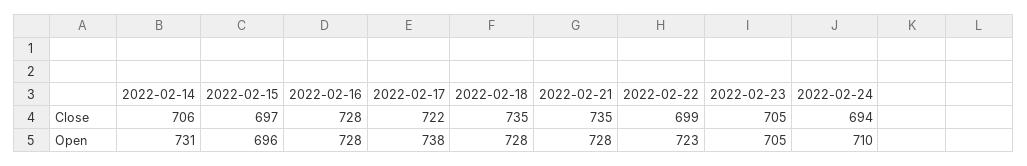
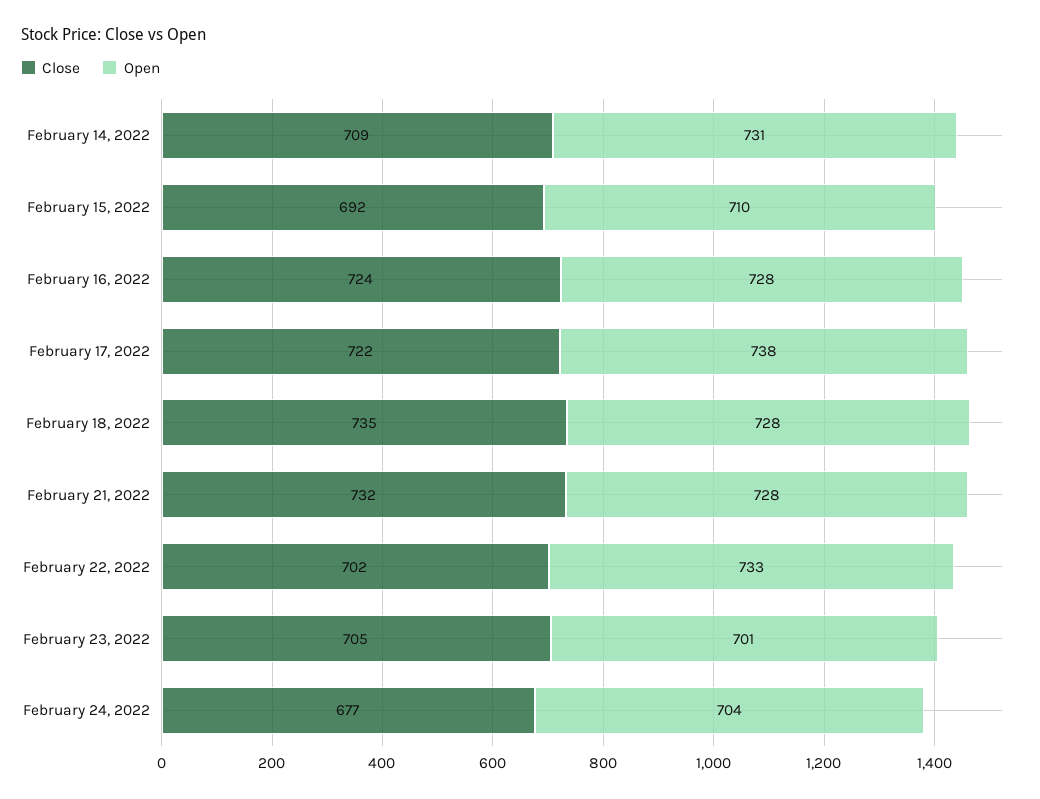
  {
    "Close": {
-     "2022-02-14": 706,
+     "2022-02-14": 709,
-     "2022-02-15": 697,
+     "2022-02-15": 692,
-     "2022-02-16": 728,
+     "2022-02-16": 724,
      "2022-02-17": 722,
      "2022-02-18": 735,
-     "2022-02-21": 735,
+     "2022-02-21": 732,
-     "2022-02-22": 699,
+     "2022-02-22": 702,
      "2022-02-23": 705,
-     "2022-02-24": 694
+     "2022-02-24": 677
    },
    "Open": {
      "2022-02-14": 731,
-     "2022-02-15": 696,
+     "2022-02-15": 710,
      "2022-02-16": 728,
      "2022-02-17": 738,
      "2022-02-18": 728,
      "2022-02-21": 728,
-     "2022-02-22": 723,
+     "2022-02-22": 733,
-     "2022-02-23": 705,
+     "2022-02-23": 701,
-     "2022-02-24": 710
+     "2022-02-24": 704
    }
  }

